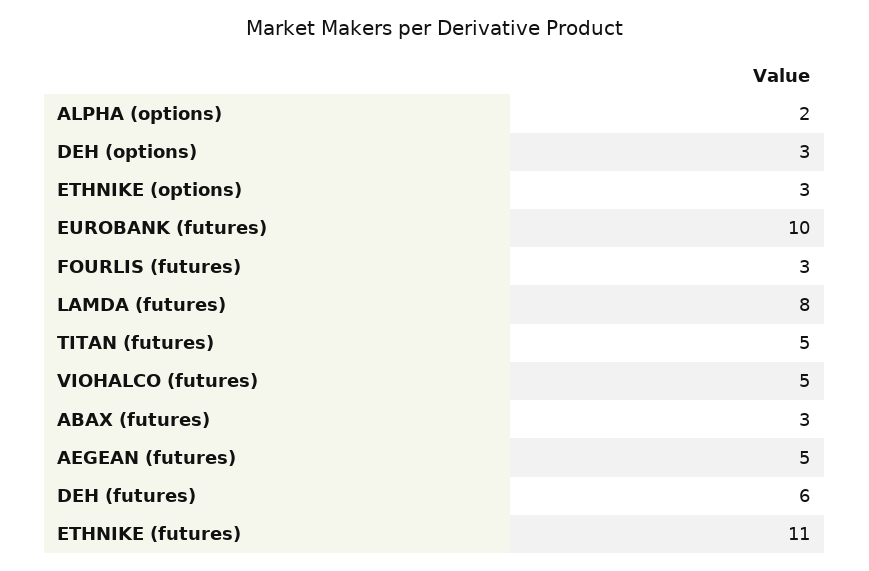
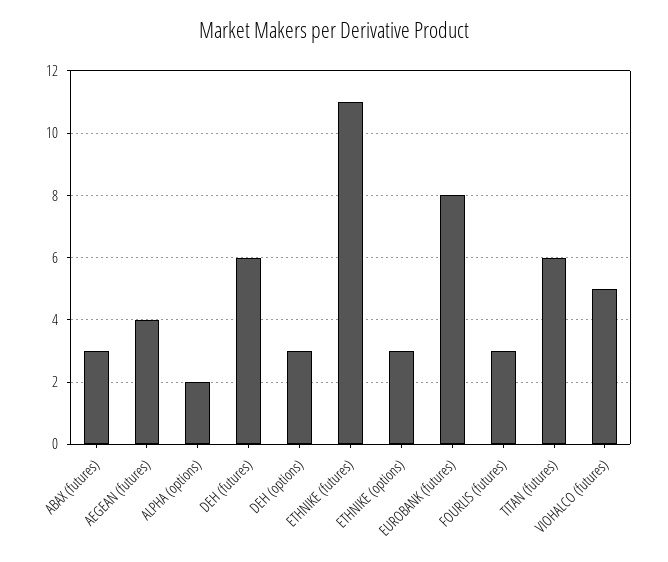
  {
    "ALPHA (options)": 2,
    "DEH (options)": 3,
    "ETHNIKE (options)": 3,
-   "EUROBANK (futures)": 10,
+   "EUROBANK (futures)": 8,
    "FOURLIS (futures)": 3,
-   "LAMDA (futures)": 8,
-   "TITAN (futures)": 5,
+   "TITAN (futures)": 6,
    "VIOHALCO (futures)": 5,
    "ABAX (futures)": 3,
-   "AEGEAN (futures)": 5,
+   "AEGEAN (futures)": 4,
    "DEH (futures)": 6,
    "ETHNIKE (futures)": 11
  }

